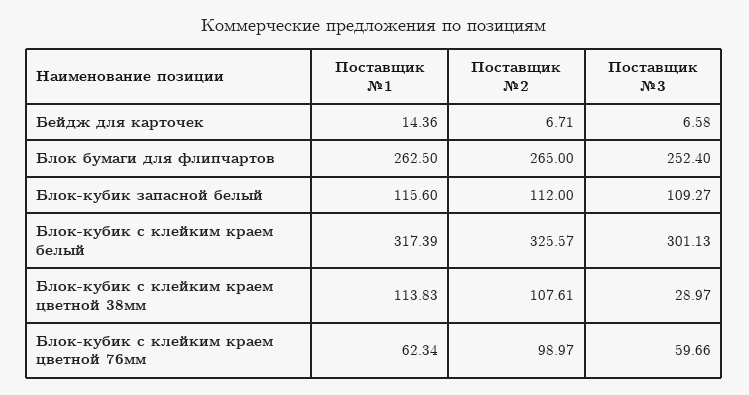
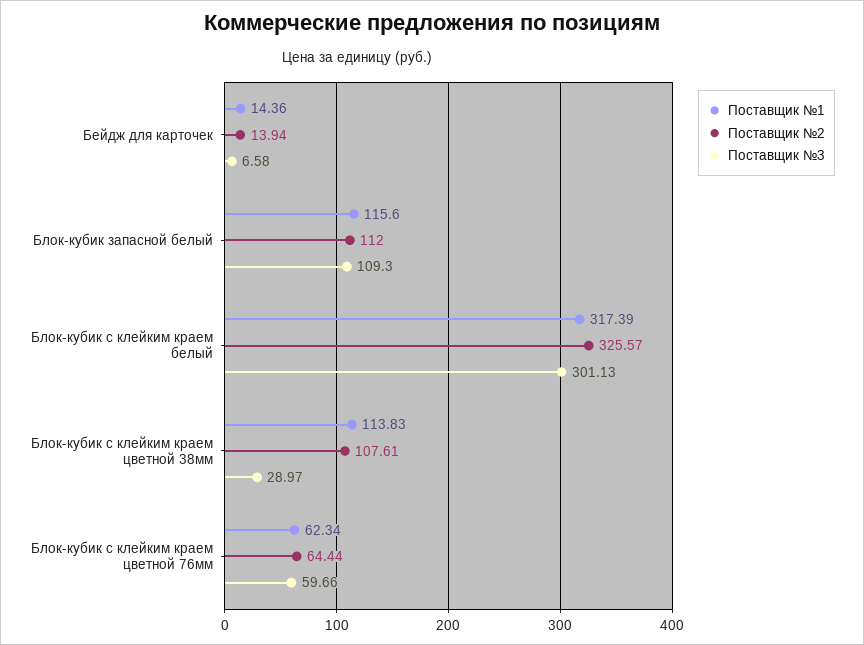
  {
    "Поставщик №1": {
      "Бейдж для карточек": 14.36,
-     "Блок бумаги для флипчартов": 262.5,
      "Блок-кубик запасной белый": 115.6,
      "Блок-кубик с клейким краем белый": 317.39,
      "Блок-кубик с клейким краем цветной 38мм": 113.83,
      "Блок-кубик с клейким краем цветной 76мм": 62.34
    },
    "Поставщик №2": {
-     "Бейдж для карточек": 6.71,
+     "Бейдж для карточек": 13.94,
-     "Блок бумаги для флипчартов": 265,
      "Блок-кубик запасной белый": 112,
      "Блок-кубик с клейким краем белый": 325.57,
      "Блок-кубик с клейким краем цветной 38мм": 107.61,
-     "Блок-кубик с клейким краем цветной 76мм": 98.97
+     "Блок-кубик с клейким краем цветной 76мм": 64.44
    },
    "Поставщик №3": {
      "Бейдж для карточек": 6.58,
-     "Блок бумаги для флипчартов": 252.4,
-     "Блок-кубик запасной белый": 109.27,
+     "Блок-кубик запасной белый": 109.3,
      "Блок-кубик с клейким краем белый": 301.13,
      "Блок-кубик с клейким краем цветной 38мм": 28.97,
      "Блок-кубик с клейким краем цветной 76мм": 59.66
    }
  }

